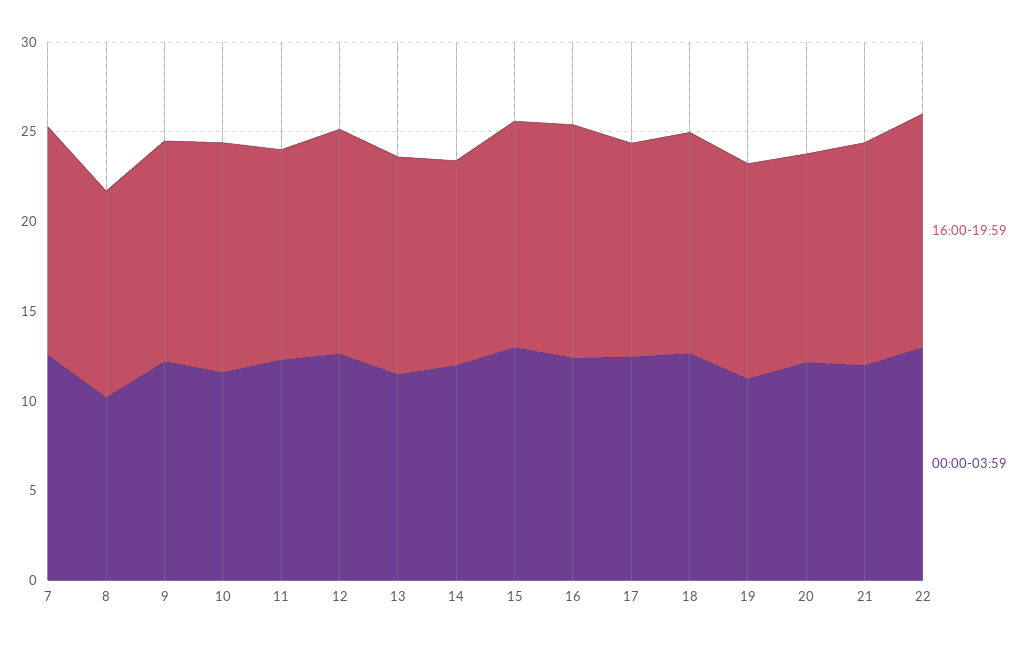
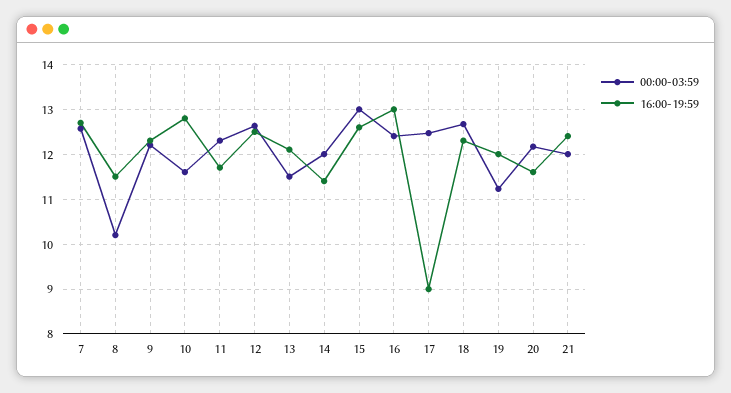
  {
    "16:00-19:59": {
      "7": 12.8,
      "8": 11.6,
      "9": 12.4,
      "10": 12.8,
      "11": 11.8,
      "12": 12.6,
      "13": 12.2,
      "14": 11.4,
      "15": 12.6,
      "16": 13,
-     "17": 12,
+     "17": 9,
      "18": 12.4,
      "19": 12,
      "20": 11.6,
-     "21": 12.4,
+     "21": 12.4
-     "22": 13
    },
    "00:00-03:59": {
      "7": 12.6,
      "8": 10.2,
      "9": 12.2,
      "10": 11.6,
      "11": 12.4,
      "12": 12.6,
      "13": 11.6,
      "14": 12,
      "15": 13,
      "16": 12.4,
      "17": 12.4,
      "18": 12.6,
      "19": 11.2,
      "20": 12.2,
-     "21": 12,
+     "21": 12
-     "22": 13
    }
  }

